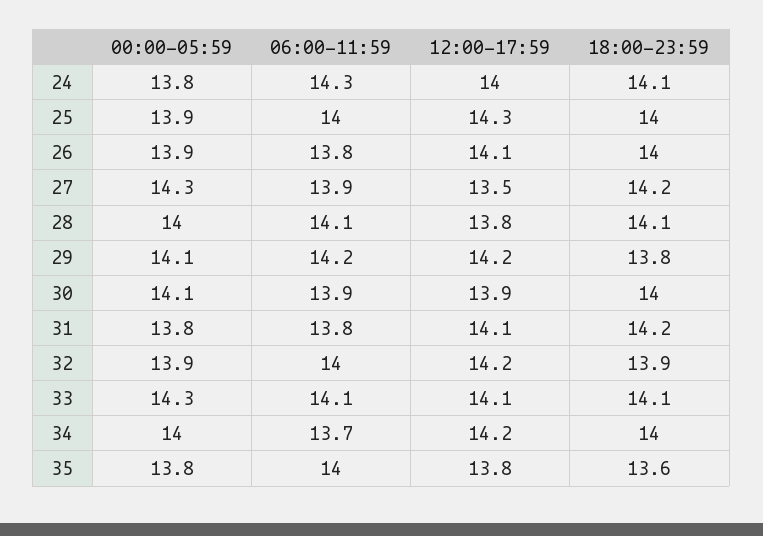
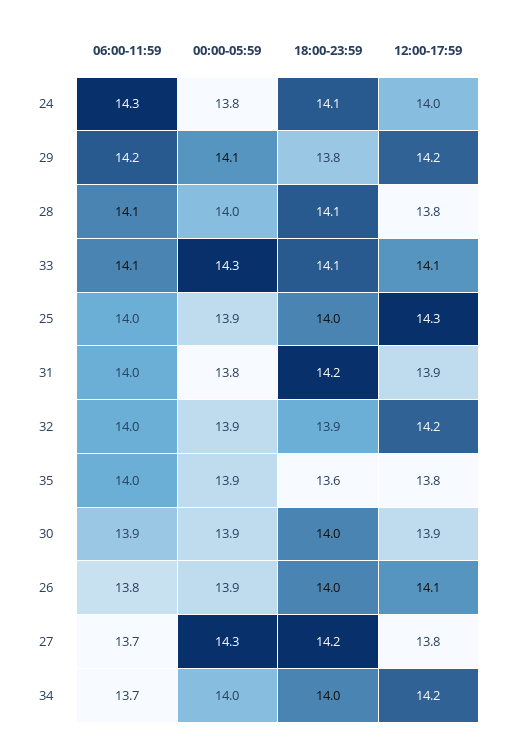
  {
    "00:00-05:59": {
      "24": 13.8,
      "25": 13.9,
      "26": 13.9,
      "27": 14.3,
      "28": 14,
      "29": 14.1,
-     "30": 14.1,
+     "30": 13.9,
      "31": 13.8,
      "32": 13.9,
      "33": 14.3,
      "34": 14,
-     "35": 13.8
+     "35": 13.9
    },
    "06:00-11:59": {
      "24": 14.3,
      "25": 14,
      "26": 13.8,
-     "27": 13.9,
+     "27": 13.7,
      "28": 14.1,
      "29": 14.2,
      "30": 13.9,
-     "31": 13.8,
+     "31": 14,
      "32": 14,
      "33": 14.1,
      "34": 13.7,
      "35": 14
    },
    "12:00-17:59": {
      "24": 14,
      "25": 14.3,
      "26": 14.1,
-     "27": 13.5,
+     "27": 13.8,
      "28": 13.8,
      "29": 14.2,
      "30": 13.9,
-     "31": 14.1,
+     "31": 13.9,
      "32": 14.2,
      "33": 14.1,
      "34": 14.2,
      "35": 13.8
    },
    "18:00-23:59": {
      "24": 14.1,
      "25": 14,
      "26": 14,
      "27": 14.2,
      "28": 14.1,
      "29": 13.8,
      "30": 14,
      "31": 14.2,
      "32": 13.9,
      "33": 14.1,
      "34": 14,
      "35": 13.6
    }
  }

